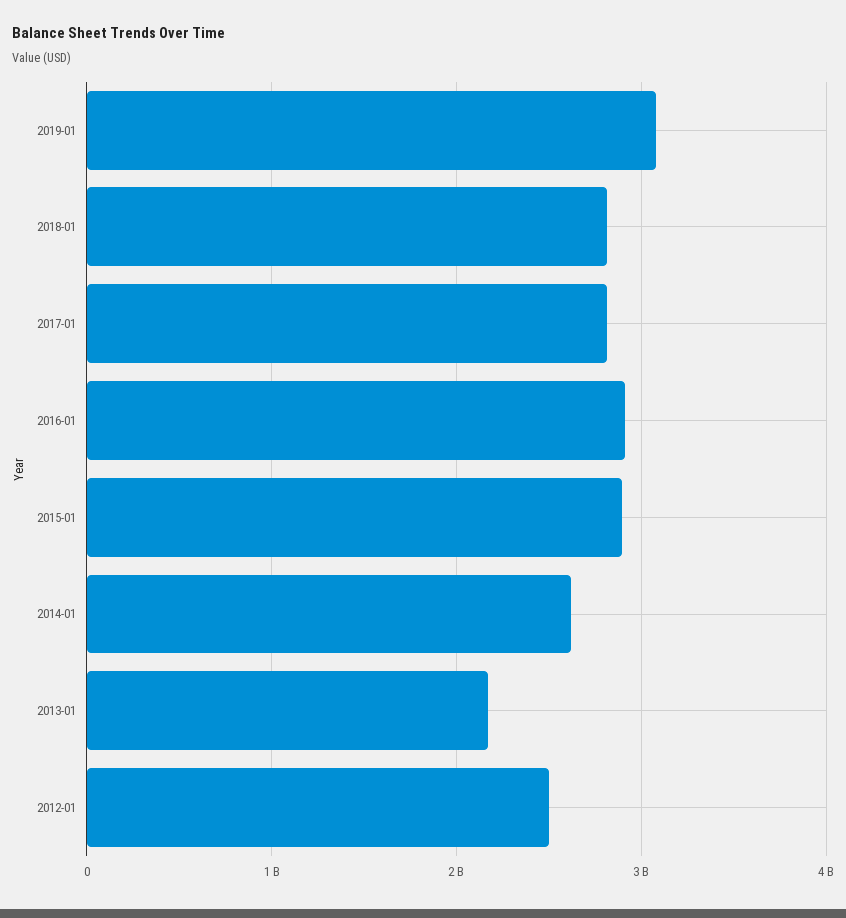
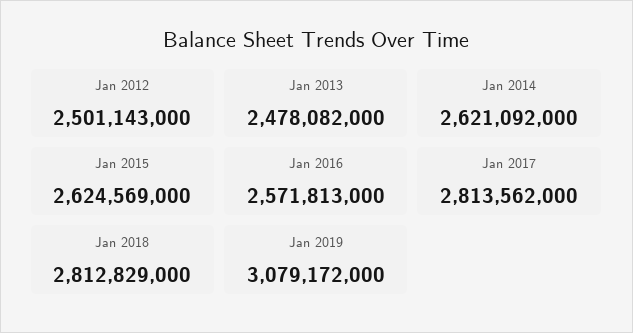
  {
    "2019-01": 3079172000,
    "2018-01": 2812829000,
    "2017-01": 2813562000,
-   "2016-01": 2900000000,
+   "2016-01": 2571813000,
-   "2015-01": 2900000000,
+   "2015-01": 2624569000,
    "2014-01": 2621092000,
-   "2013-01": 2200000000,
+   "2013-01": 2478082000,
    "2012-01": 2501143000
  }

